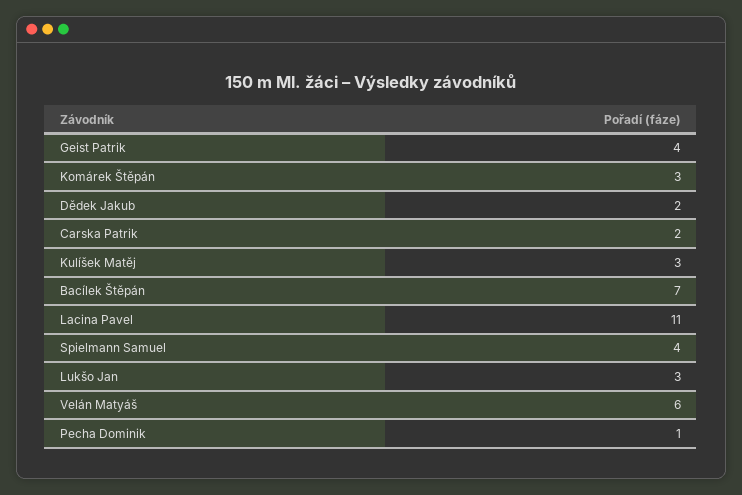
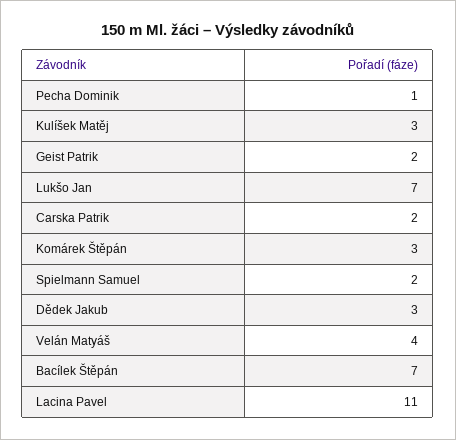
  {
-   "Geist Patrik": 4,
+   "Geist Patrik": 2,
    "Komárek Štěpán": 3,
-   "Dědek Jakub": 2,
+   "Dědek Jakub": 3,
    "Carska Patrik": 2,
    "Kulíšek Matěj": 3,
    "Bacílek Štěpán": 7,
    "Lacina Pavel": 11,
-   "Spielmann Samuel": 4,
+   "Spielmann Samuel": 2,
-   "Lukšo Jan": 3,
+   "Lukšo Jan": 7,
-   "Velán Matyáš": 6,
+   "Velán Matyáš": 4,
    "Pecha Dominik": 1
  }

